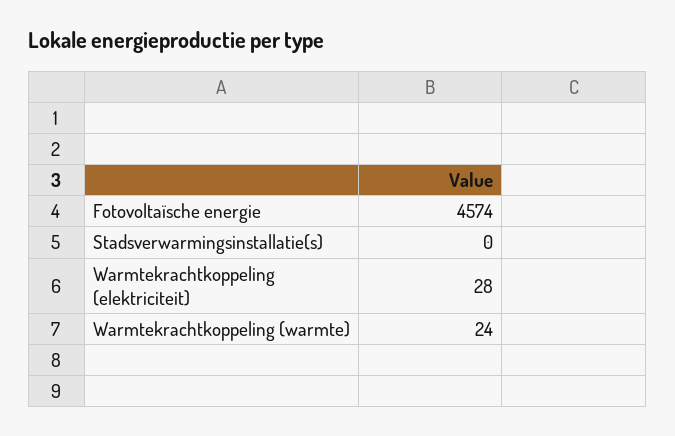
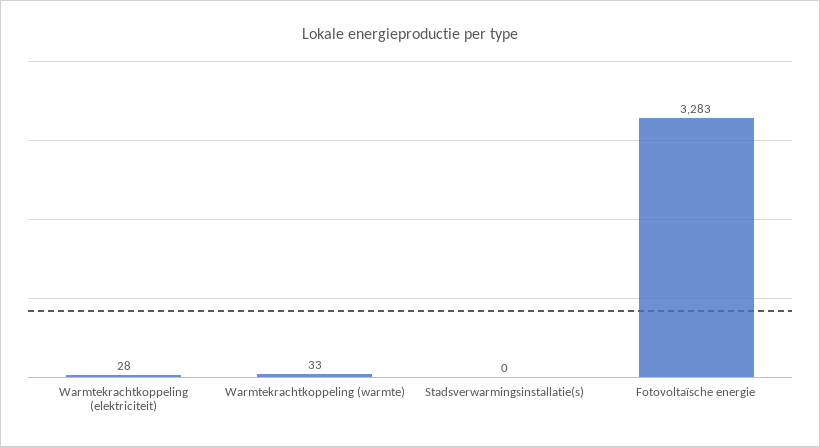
  {
-   "Fotovoltaïsche energie": 4574,
+   "Fotovoltaïsche energie": 3283,
    "Stadsverwarmingsinstallatie(s)": 0,
    "Warmtekrachtkoppeling (elektriciteit)": 28,
-   "Warmtekrachtkoppeling (warmte)": 24
+   "Warmtekrachtkoppeling (warmte)": 33
  }

